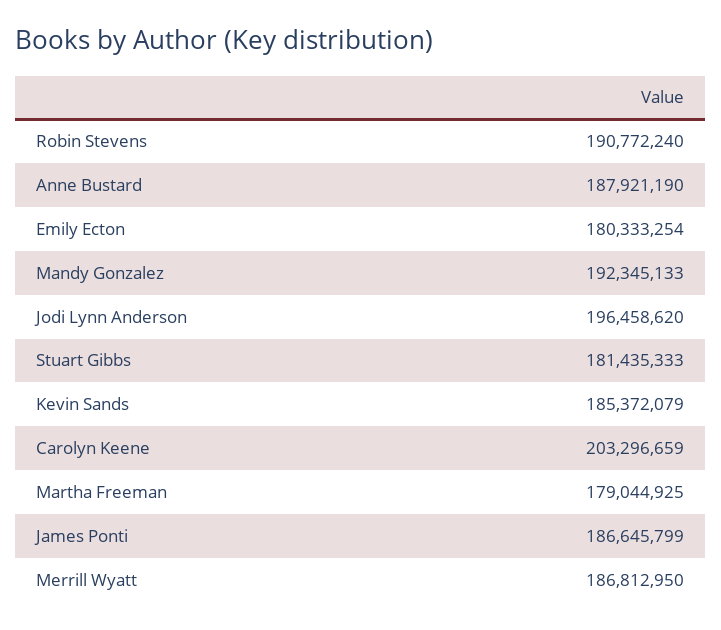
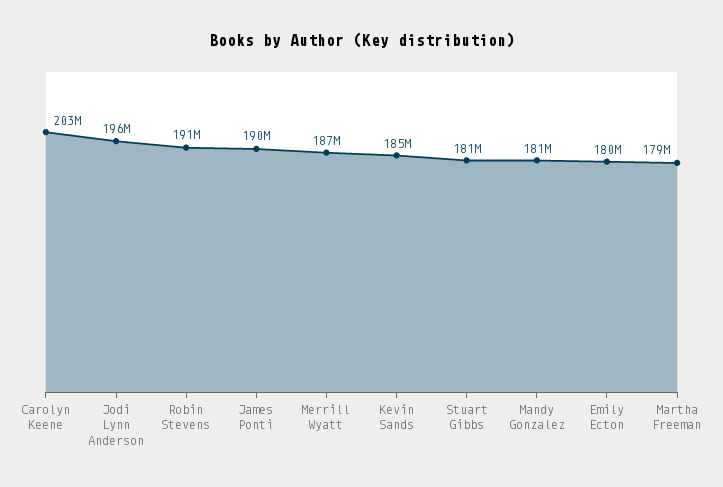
  {
    "Robin Stevens": 190772240,
-   "Anne Bustard": 187921190,
    "Emily Ecton": 180333254,
-   "Mandy Gonzalez": 192345133,
+   "Mandy Gonzalez": 181000000,
    "Jodi Lynn Anderson": 196458620,
    "Stuart Gibbs": 181435333,
    "Kevin Sands": 185372079,
    "Carolyn Keene": 203296659,
    "Martha Freeman": 179044925,
-   "James Ponti": 186645799,
+   "James Ponti": 190000000,
    "Merrill Wyatt": 186812950
  }

